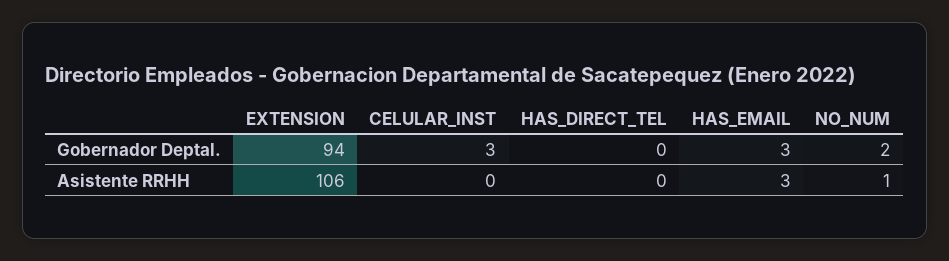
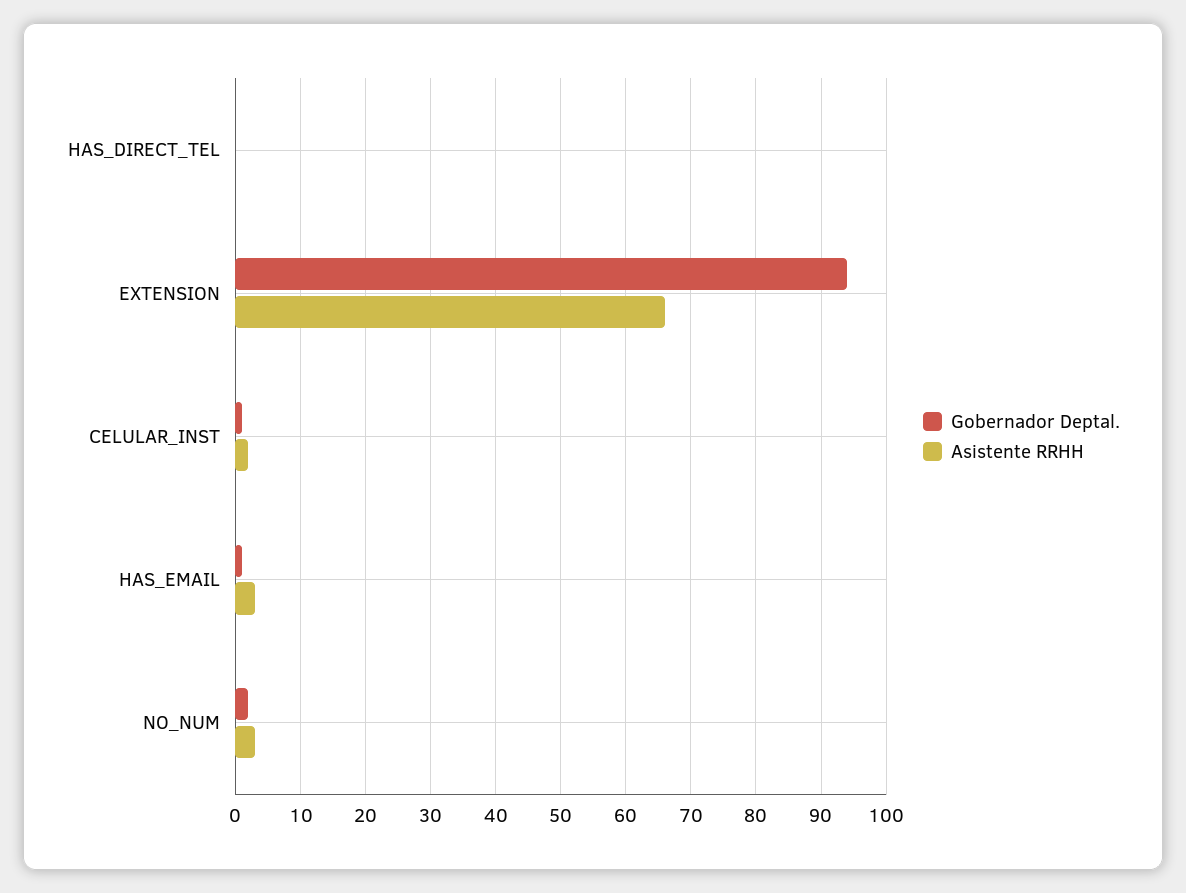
  {
    "Gobernador Deptal.": {
      "EXTENSION": 94,
-     "CELULAR_INST": 3,
+     "CELULAR_INST": 1,
      "HAS_DIRECT_TEL": 0,
-     "HAS_EMAIL": 3,
+     "HAS_EMAIL": 1,
      "NO_NUM": 2
    },
    "Asistente RRHH": {
-     "EXTENSION": 106,
+     "EXTENSION": 66,
-     "CELULAR_INST": 0,
+     "CELULAR_INST": 2,
      "HAS_DIRECT_TEL": 0,
      "HAS_EMAIL": 3,
-     "NO_NUM": 1
+     "NO_NUM": 3
    }
  }

